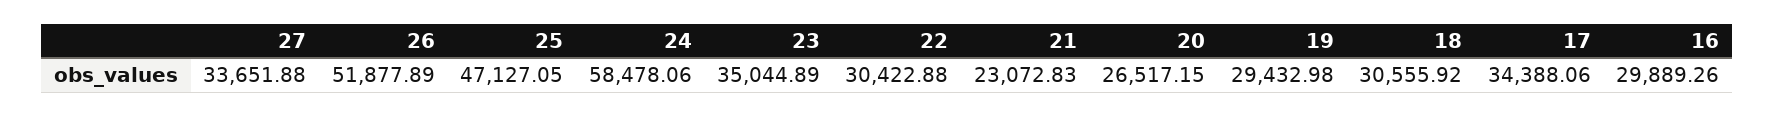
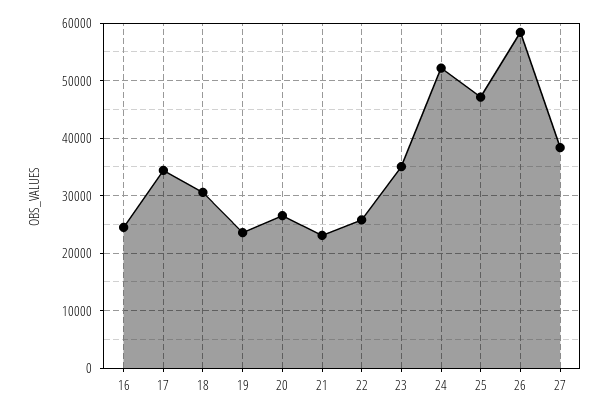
  {
-   "27": 33651.88,
+   "27": 38000,
-   "26": 51877.89,
+   "26": 58000,
    "25": 47127.05,
-   "24": 58478.06,
+   "24": 52000,
    "23": 35044.89,
-   "22": 30422.88,
+   "22": 26000,
    "21": 23072.83,
    "20": 26517.15,
-   "19": 29432.98,
+   "19": 24000,
    "18": 30555.92,
    "17": 34388.06,
-   "16": 29889.26
+   "16": 24000
  }

